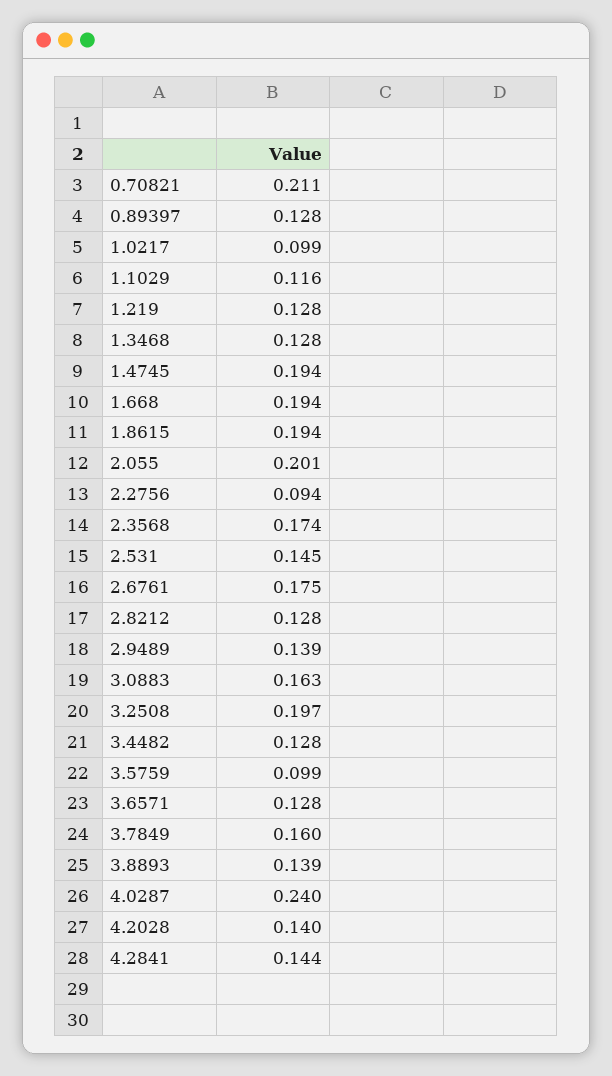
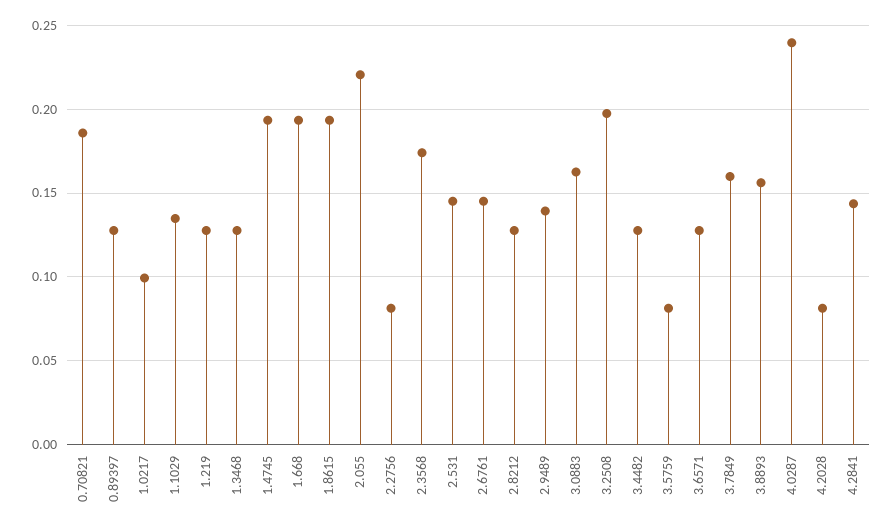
  {
-   "0.70821": 0.211,
+   "0.70821": 0.185,
    "0.89397": 0.128,
    "1.0217": 0.099,
-   "1.1029": 0.116,
+   "1.1029": 0.135,
    "1.219": 0.128,
    "1.3468": 0.128,
    "1.4745": 0.194,
    "1.668": 0.194,
    "1.8615": 0.194,
-   "2.055": 0.201,
+   "2.055": 0.22,
-   "2.2756": 0.094,
+   "2.2756": 0.08,
    "2.3568": 0.174,
    "2.531": 0.145,
-   "2.6761": 0.175,
+   "2.6761": 0.145,
    "2.8212": 0.128,
    "2.9489": 0.139,
    "3.0883": 0.163,
    "3.2508": 0.197,
    "3.4482": 0.128,
-   "3.5759": 0.099,
+   "3.5759": 0.08,
    "3.6571": 0.128,
    "3.7849": 0.16,
-   "3.8893": 0.139,
+   "3.8893": 0.155,
    "4.0287": 0.24,
-   "4.2028": 0.14,
+   "4.2028": 0.08,
    "4.2841": 0.144
  }

